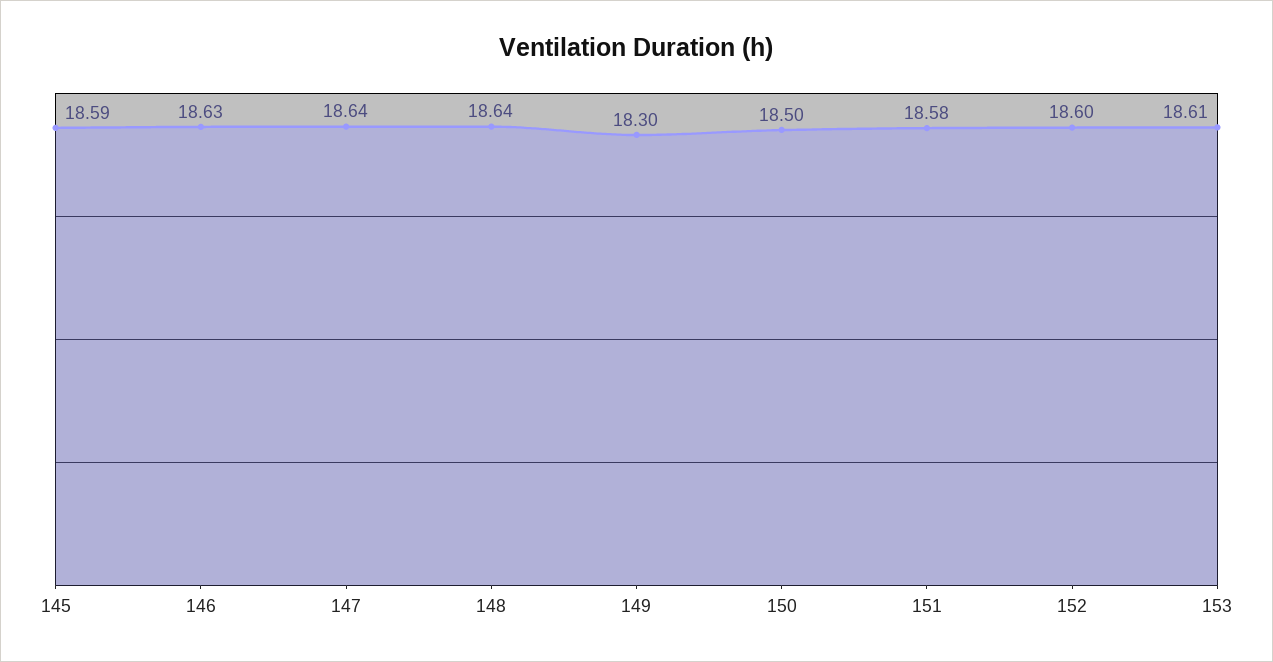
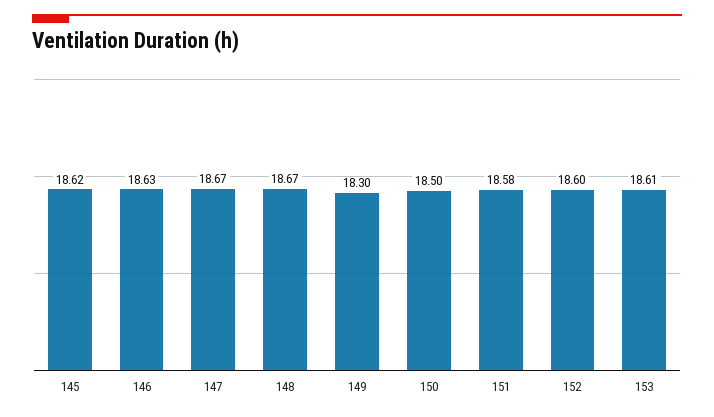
  {
-   "145": 18.59,
+   "145": 18.62,
    "146": 18.63,
-   "147": 18.64,
+   "147": 18.67,
-   "148": 18.64,
+   "148": 18.67,
    "149": 18.3,
    "150": 18.5,
    "151": 18.58,
    "152": 18.6,
    "153": 18.61
  }

